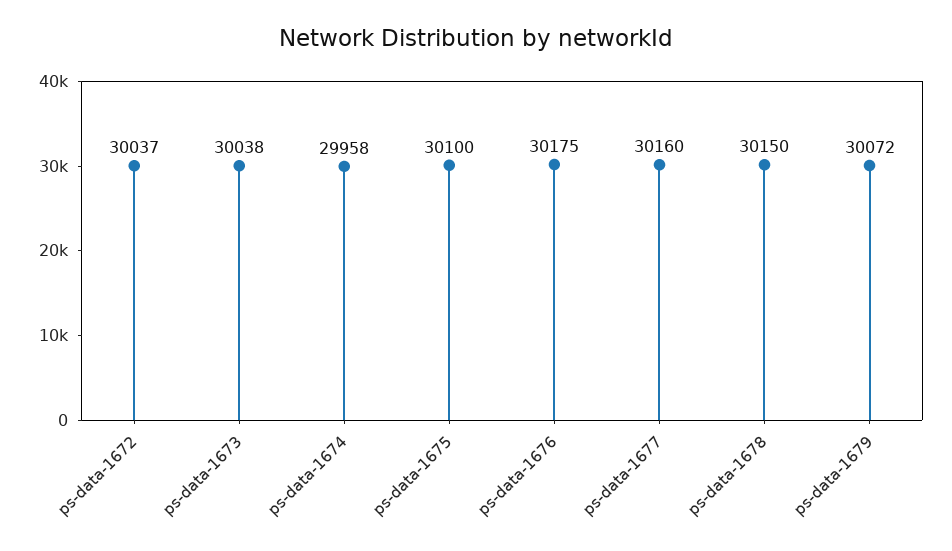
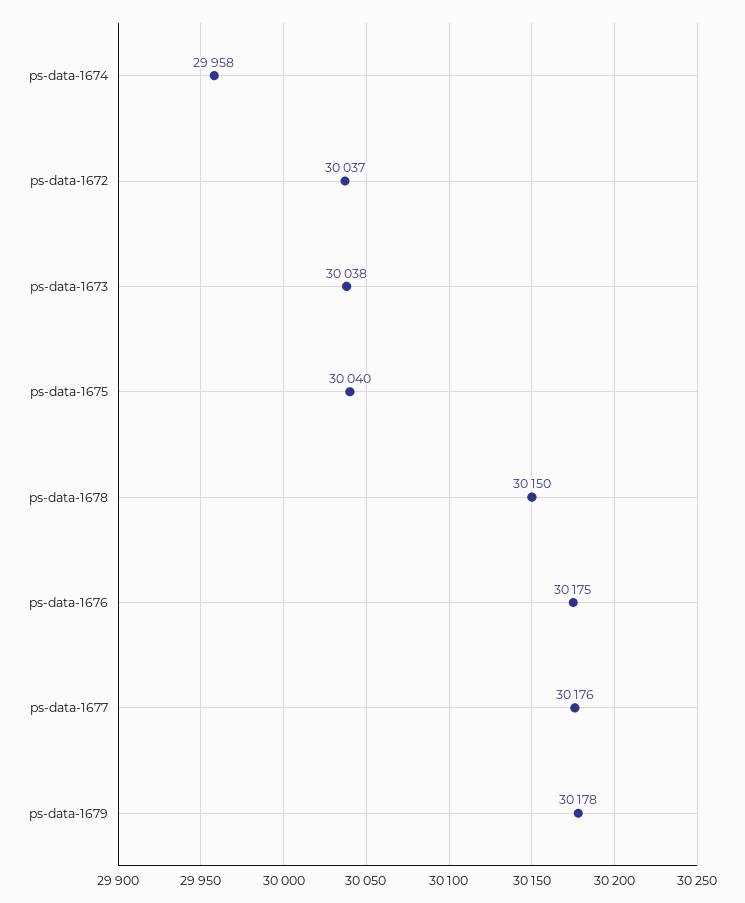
  {
    "ps-data-1672": 30037,
    "ps-data-1673": 30038,
    "ps-data-1674": 29958,
-   "ps-data-1675": 30100,
+   "ps-data-1675": 30040,
    "ps-data-1676": 30175,
-   "ps-data-1677": 30160,
+   "ps-data-1677": 30176,
    "ps-data-1678": 30150,
-   "ps-data-1679": 30072
+   "ps-data-1679": 30178
  }

